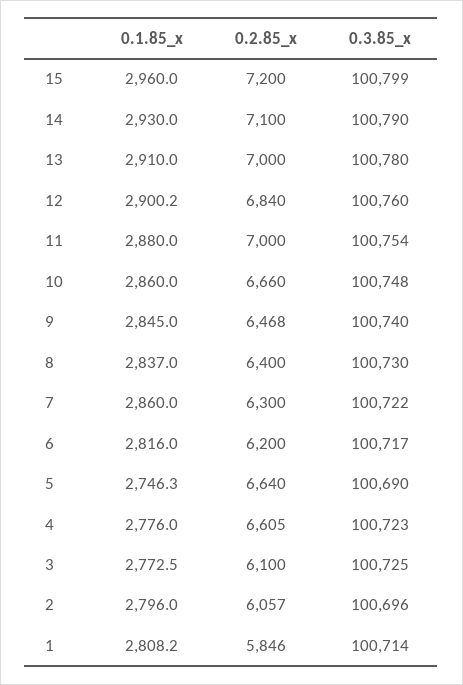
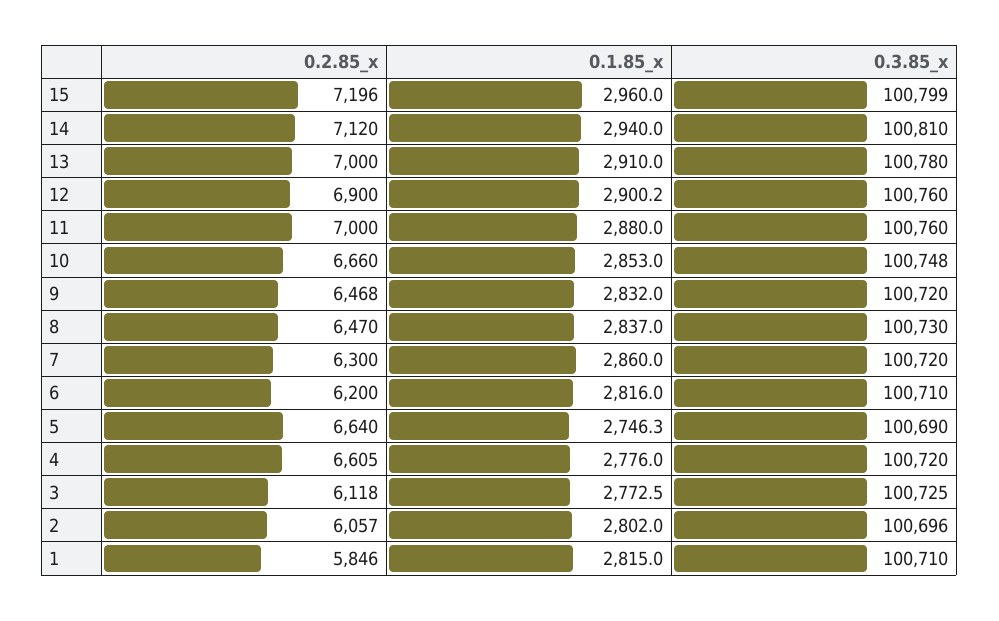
  {
    "0.1.85_x": {
      "15": 2960,
-     "14": 2930,
+     "14": 2940,
      "13": 2910,
      "12": 2900.2,
      "11": 2880,
-     "10": 2860,
+     "10": 2853,
-     "9": 2845,
+     "9": 2832,
      "8": 2837,
      "7": 2860,
      "6": 2816,
      "5": 2746.3,
      "4": 2776,
      "3": 2772.5,
-     "2": 2796,
+     "2": 2802,
-     "1": 2808.2
+     "1": 2815
    },
    "0.2.85_x": {
-     "15": 7200,
+     "15": 7196,
-     "14": 7100,
+     "14": 7120,
      "13": 7000,
-     "12": 6840,
+     "12": 6900,
      "11": 7000,
      "10": 6660,
      "9": 6468,
-     "8": 6400,
+     "8": 6470,
      "7": 6300,
      "6": 6200,
      "5": 6640,
      "4": 6605,
-     "3": 6100,
+     "3": 6118,
      "2": 6057,
      "1": 5846
    },
    "0.3.85_x": {
      "15": 100799,
-     "14": 100790,
+     "14": 100810,
      "13": 100780,
      "12": 100760,
-     "11": 100754,
+     "11": 100760,
      "10": 100748,
-     "9": 100740,
+     "9": 100720,
      "8": 100730,
-     "7": 100722,
+     "7": 100720,
-     "6": 100717,
+     "6": 100710,
      "5": 100690,
-     "4": 100723,
+     "4": 100720,
      "3": 100725,
      "2": 100696,
-     "1": 100714
+     "1": 100710
    }
  }

